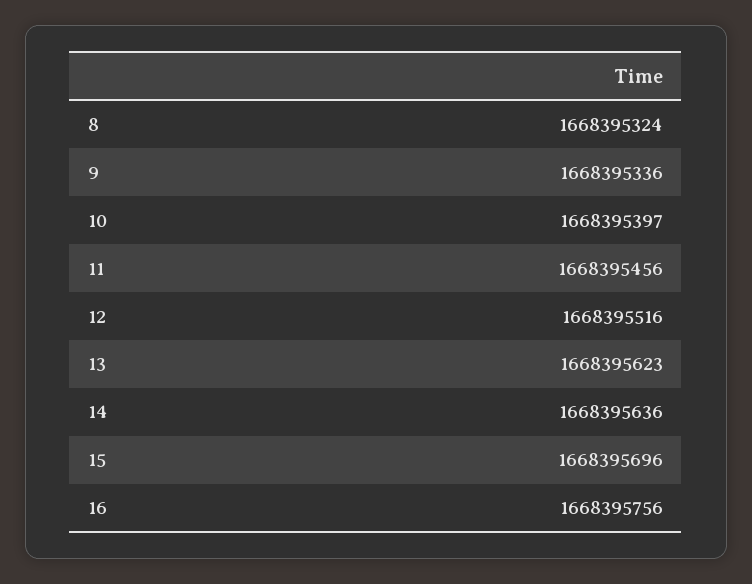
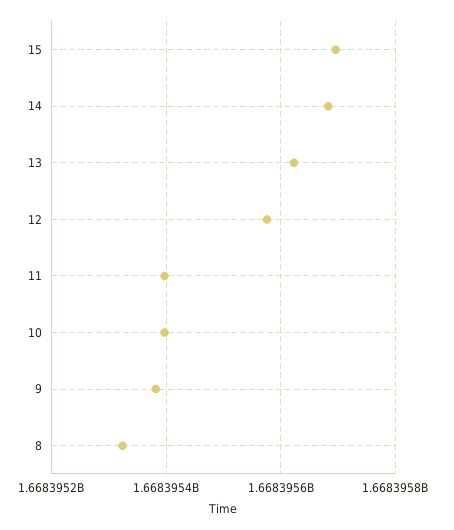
  {
    "8": 1668395324,
-   "9": 1668395336,
+   "9": 1668395380,
    "10": 1668395397,
-   "11": 1668395456,
+   "11": 1668395400,
-   "12": 1668395516,
+   "12": 1668395580,
    "13": 1668395623,
-   "14": 1668395636,
+   "14": 1668395680,
-   "15": 1668395696,
+   "15": 1668395696
-   "16": 1668395756
  }

